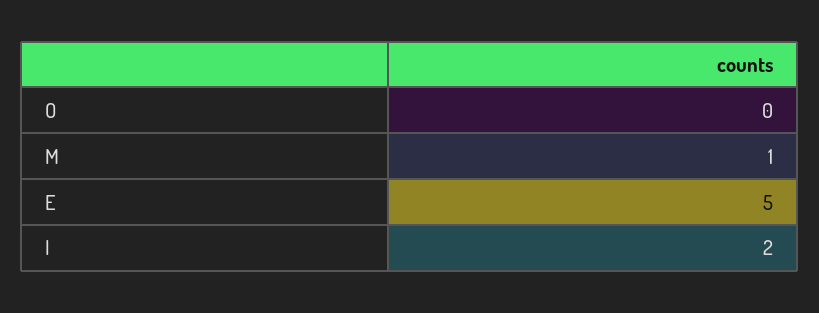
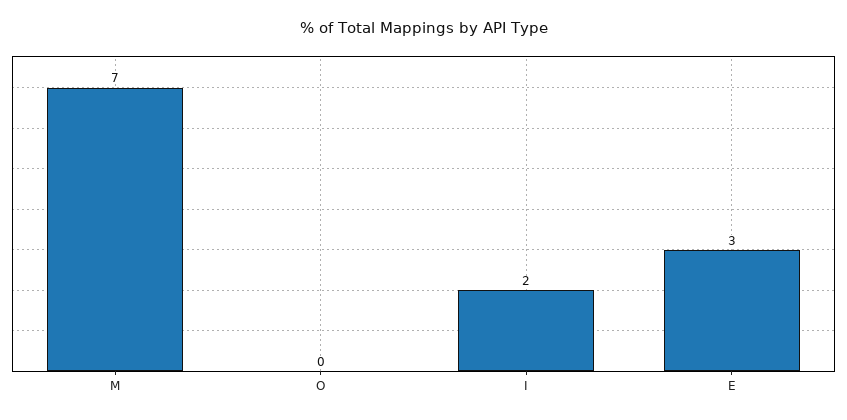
  {
    "O": 0,
-   "M": 1,
+   "M": 7,
-   "E": 5,
+   "E": 3,
    "I": 2
  }

